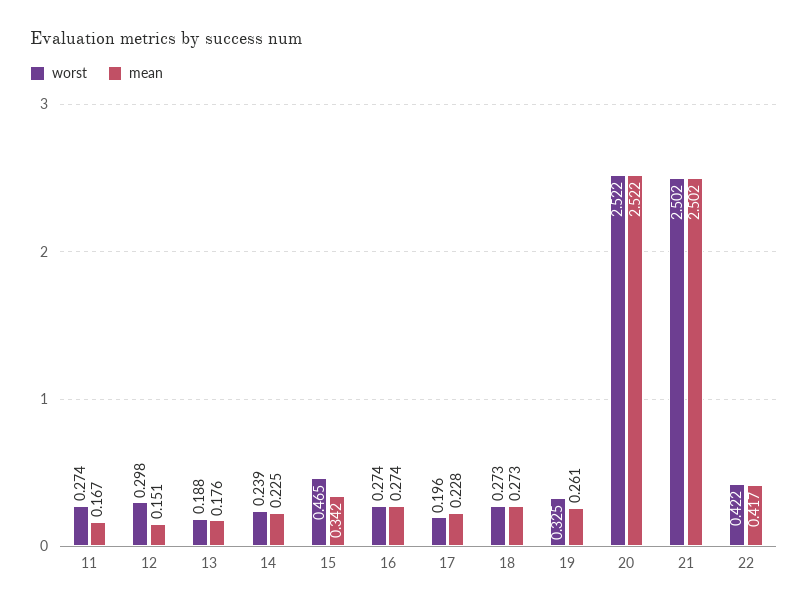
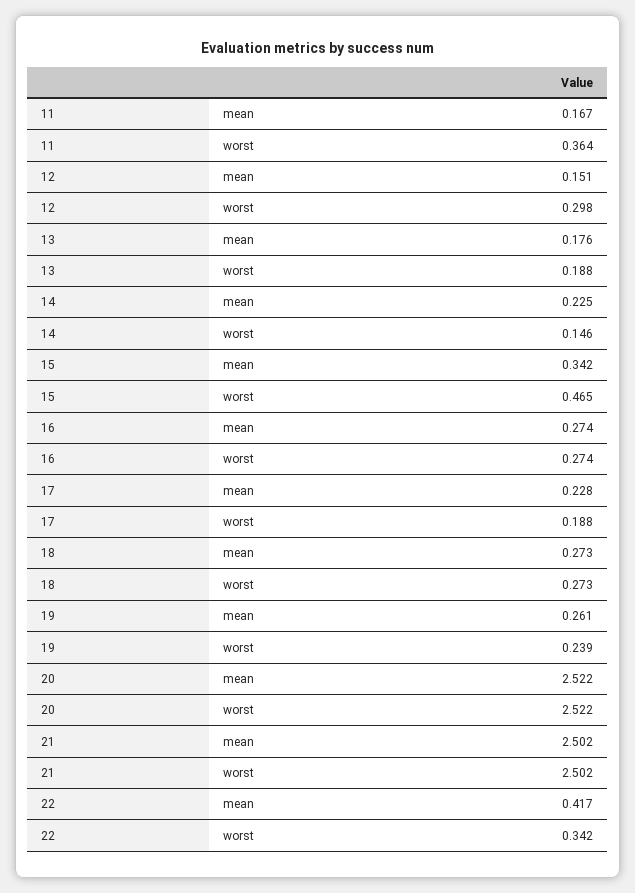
  {
    "worst": {
-     "11": 0.274,
+     "11": 0.364,
      "12": 0.298,
      "13": 0.188,
-     "14": 0.239,
+     "14": 0.146,
      "15": 0.465,
      "16": 0.274,
-     "17": 0.196,
+     "17": 0.188,
      "18": 0.273,
-     "19": 0.325,
+     "19": 0.239,
      "20": 2.522,
      "21": 2.502,
-     "22": 0.422
+     "22": 0.342
    },
    "mean": {
      "11": 0.167,
      "12": 0.151,
      "13": 0.176,
      "14": 0.225,
      "15": 0.342,
      "16": 0.274,
      "17": 0.228,
      "18": 0.273,
      "19": 0.261,
      "20": 2.522,
      "21": 2.502,
      "22": 0.417
    }
  }

